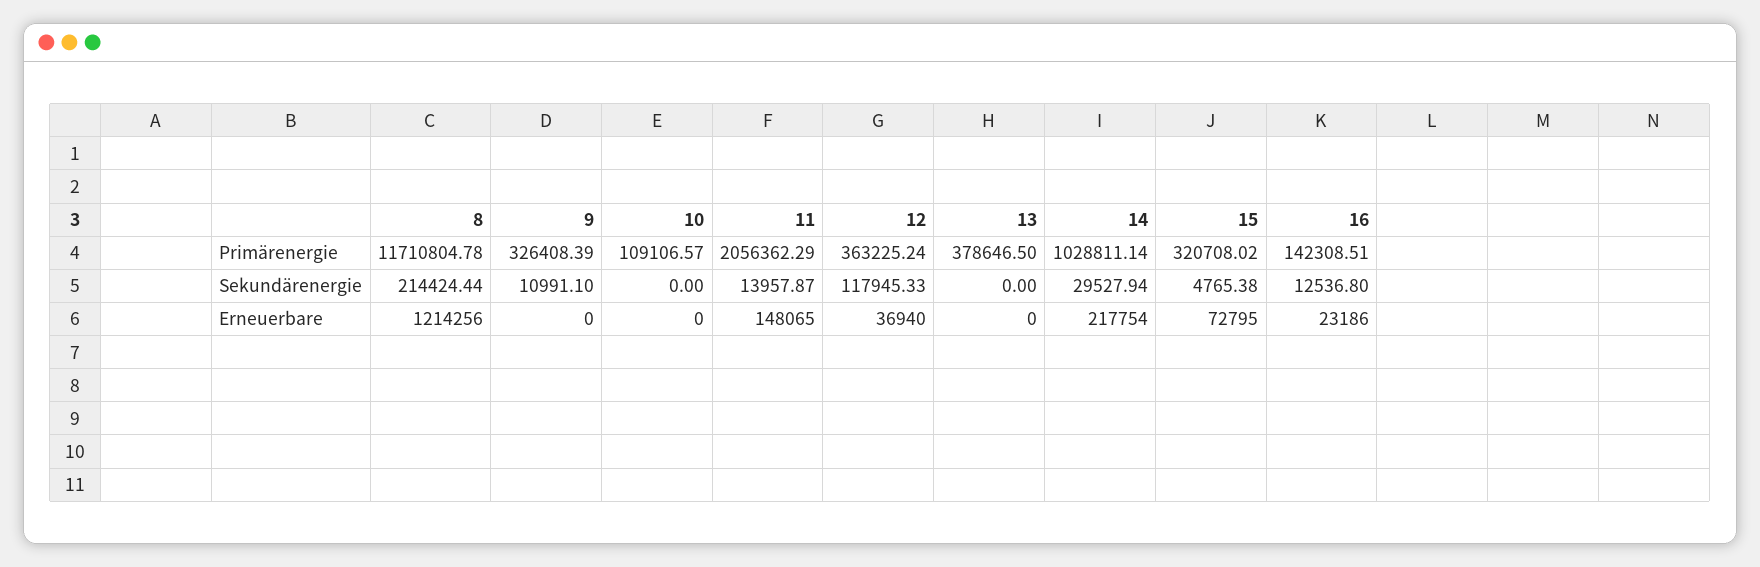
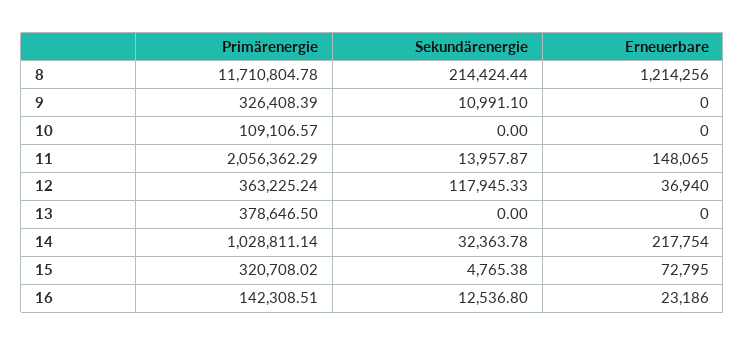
  {
    "8": {
      "Primärenergie": 11710804.78,
      "Sekundärenergie": 214424.44,
      "Erneuerbare": 1214256
    },
    "9": {
      "Primärenergie": 326408.39,
      "Sekundärenergie": 10991.1,
      "Erneuerbare": 0
    },
    "10": {
      "Primärenergie": 109106.57,
      "Sekundärenergie": 0,
      "Erneuerbare": 0
    },
    "11": {
      "Primärenergie": 2056362.29,
      "Sekundärenergie": 13957.87,
      "Erneuerbare": 148065
    },
    "12": {
      "Primärenergie": 363225.24,
      "Sekundärenergie": 117945.33,
      "Erneuerbare": 36940
    },
    "13": {
      "Primärenergie": 378646.5,
      "Sekundärenergie": 0,
      "Erneuerbare": 0
    },
    "14": {
      "Primärenergie": 1028811.14,
-     "Sekundärenergie": 29527.94,
+     "Sekundärenergie": 32363.78,
      "Erneuerbare": 217754
    },
    "15": {
      "Primärenergie": 320708.02,
      "Sekundärenergie": 4765.38,
      "Erneuerbare": 72795
    },
    "16": {
      "Primärenergie": 142308.51,
      "Sekundärenergie": 12536.8,
      "Erneuerbare": 23186
    }
  }

